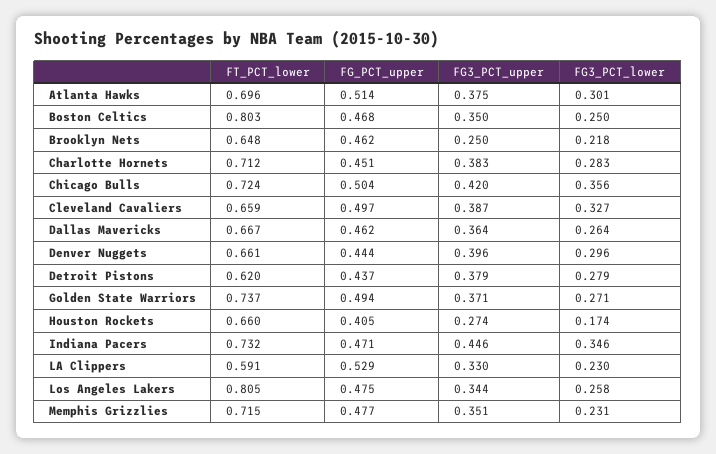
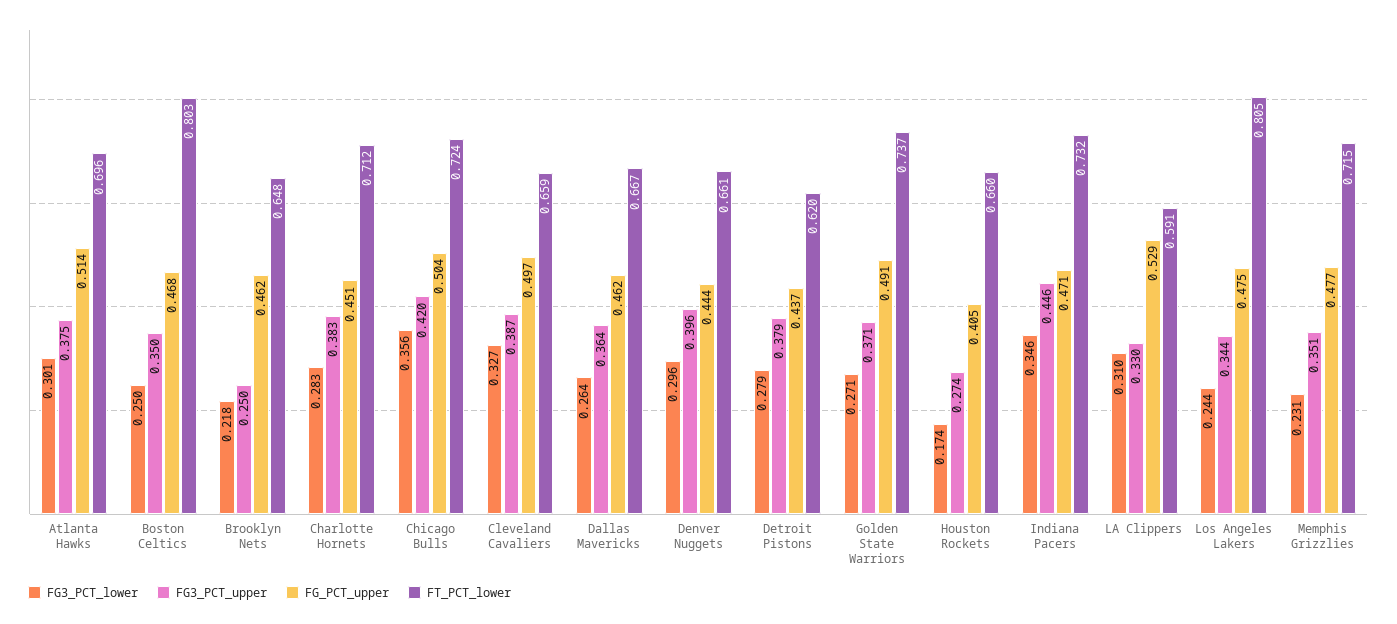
  {
    "FT_PCT_lower": {
      "Atlanta Hawks": 0.696,
      "Boston Celtics": 0.803,
      "Brooklyn Nets": 0.648,
      "Charlotte Hornets": 0.712,
      "Chicago Bulls": 0.724,
      "Cleveland Cavaliers": 0.659,
      "Dallas Mavericks": 0.667,
      "Denver Nuggets": 0.661,
      "Detroit Pistons": 0.62,
      "Golden State Warriors": 0.737,
      "Houston Rockets": 0.66,
      "Indiana Pacers": 0.732,
      "LA Clippers": 0.591,
      "Los Angeles Lakers": 0.805,
      "Memphis Grizzlies": 0.715
    },
    "FG_PCT_upper": {
      "Atlanta Hawks": 0.514,
      "Boston Celtics": 0.468,
      "Brooklyn Nets": 0.462,
      "Charlotte Hornets": 0.451,
      "Chicago Bulls": 0.504,
      "Cleveland Cavaliers": 0.497,
      "Dallas Mavericks": 0.462,
      "Denver Nuggets": 0.444,
      "Detroit Pistons": 0.437,
-     "Golden State Warriors": 0.494,
+     "Golden State Warriors": 0.491,
      "Houston Rockets": 0.405,
      "Indiana Pacers": 0.471,
      "LA Clippers": 0.529,
      "Los Angeles Lakers": 0.475,
      "Memphis Grizzlies": 0.477
    },
    "FG3_PCT_upper": {
      "Atlanta Hawks": 0.375,
      "Boston Celtics": 0.35,
      "Brooklyn Nets": 0.25,
      "Charlotte Hornets": 0.383,
      "Chicago Bulls": 0.42,
      "Cleveland Cavaliers": 0.387,
      "Dallas Mavericks": 0.364,
      "Denver Nuggets": 0.396,
      "Detroit Pistons": 0.379,
      "Golden State Warriors": 0.371,
      "Houston Rockets": 0.274,
      "Indiana Pacers": 0.446,
      "LA Clippers": 0.33,
      "Los Angeles Lakers": 0.344,
      "Memphis Grizzlies": 0.351
    },
    "FG3_PCT_lower": {
      "Atlanta Hawks": 0.301,
      "Boston Celtics": 0.25,
      "Brooklyn Nets": 0.218,
      "Charlotte Hornets": 0.283,
      "Chicago Bulls": 0.356,
      "Cleveland Cavaliers": 0.327,
      "Dallas Mavericks": 0.264,
      "Denver Nuggets": 0.296,
      "Detroit Pistons": 0.279,
      "Golden State Warriors": 0.271,
      "Houston Rockets": 0.174,
      "Indiana Pacers": 0.346,
-     "LA Clippers": 0.23,
+     "LA Clippers": 0.31,
-     "Los Angeles Lakers": 0.258,
+     "Los Angeles Lakers": 0.244,
      "Memphis Grizzlies": 0.231
    }
  }

